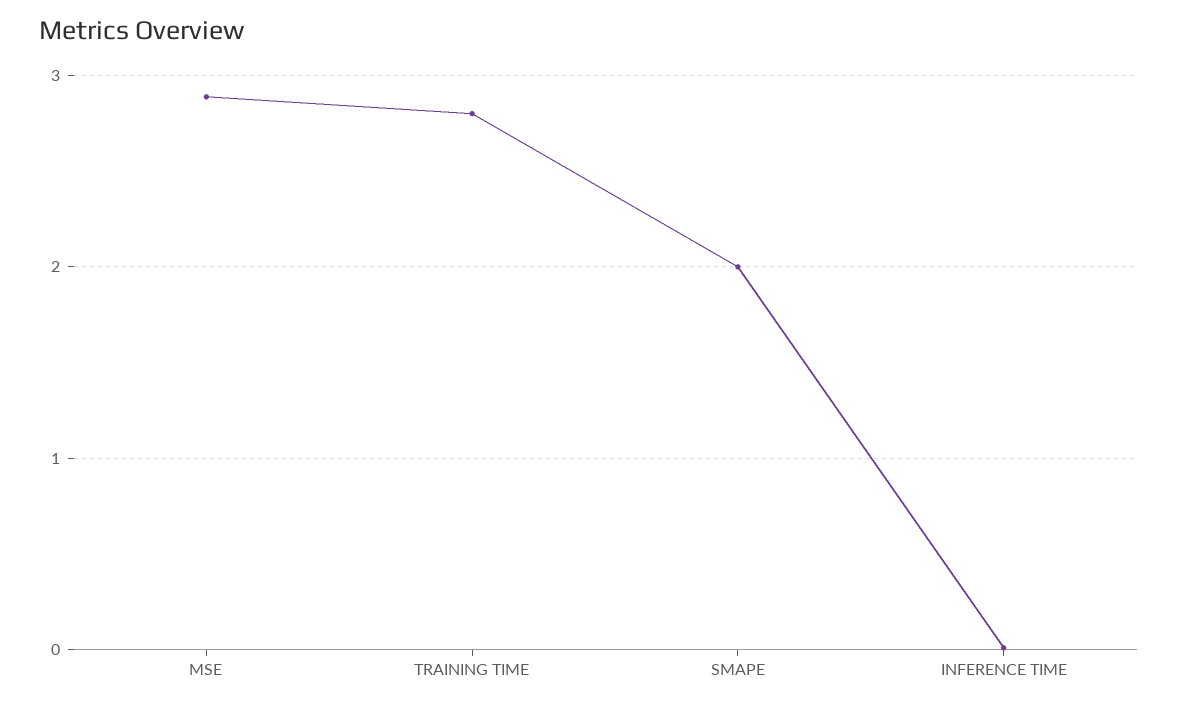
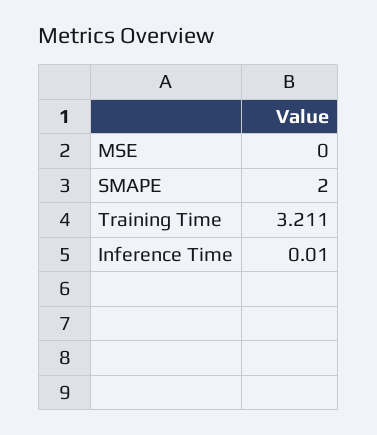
  {
-   "MSE": 2.9,
+   "MSE": 0,
-   "TRAINING TIME": 2.8,
+   "TRAINING TIME": 3.211,
    "SMAPE": 2,
    "INFERENCE TIME": 0.01
  }

